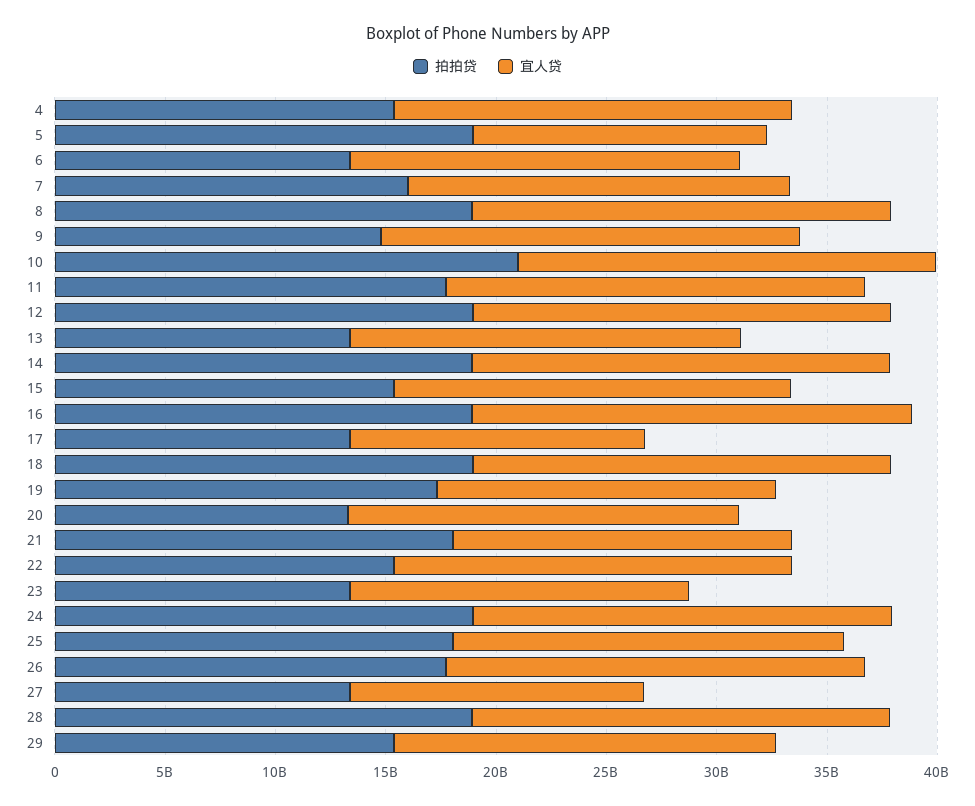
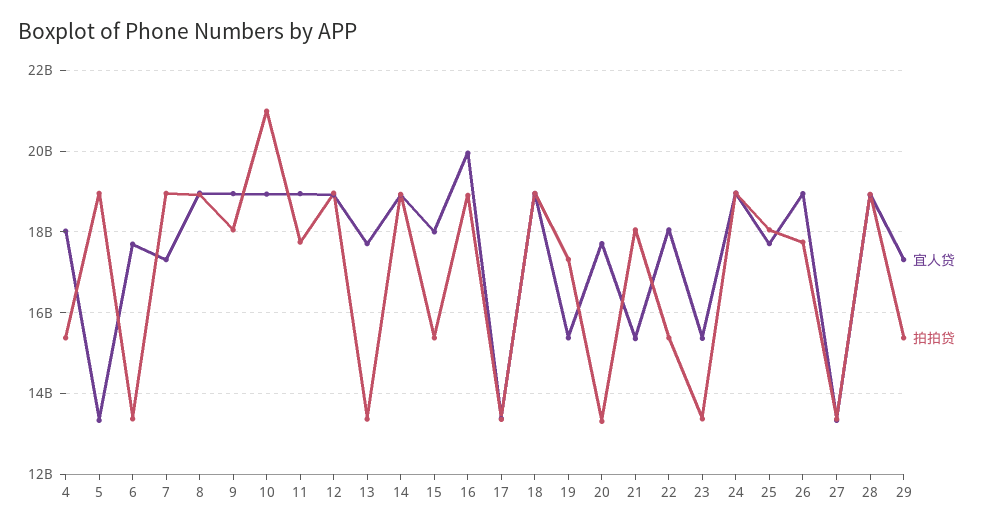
  {
    "拍拍贷": {
      "4": 15400000000,
      "5": 19000000000,
      "6": 13400000000,
-     "7": 16000000000,
+     "7": 19000000000,
      "8": 19000000000,
-     "9": 15000000000,
+     "9": 18000000000,
      "10": 21000000000,
      "11": 17800000000,
      "12": 19000000000,
      "13": 13400000000,
      "14": 19000000000,
      "15": 15400000000,
      "16": 19000000000,
      "17": 13400000000,
      "18": 19000000000,
      "19": 17400000000,
      "20": 13400000000,
      "21": 18000000000,
      "22": 15400000000,
      "23": 13400000000,
      "24": 19000000000,
      "25": 18000000000,
      "26": 17800000000,
      "27": 13400000000,
      "28": 19000000000,
      "29": 15400000000
    },
    "宜人贷": {
      "4": 18000000000,
      "5": 13400000000,
      "6": 17800000000,
      "7": 17400000000,
      "8": 19000000000,
      "9": 19000000000,
      "10": 19000000000,
      "11": 19000000000,
      "12": 19000000000,
      "13": 17800000000,
      "14": 19000000000,
      "15": 18000000000,
      "16": 20000000000,
      "17": 13400000000,
      "18": 19000000000,
      "19": 15400000000,
      "20": 17800000000,
      "21": 15400000000,
      "22": 18000000000,
      "23": 15400000000,
      "24": 19000000000,
      "25": 17800000000,
      "26": 19000000000,
      "27": 13400000000,
      "28": 19000000000,
      "29": 17400000000
    }
  }

